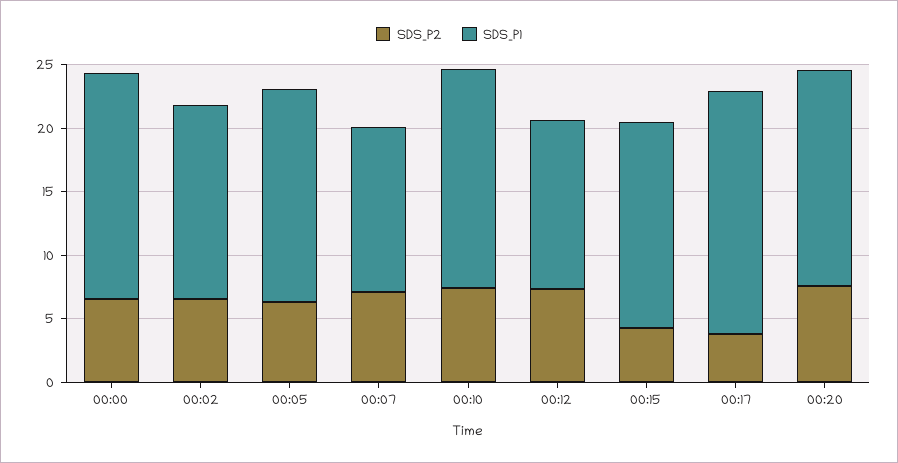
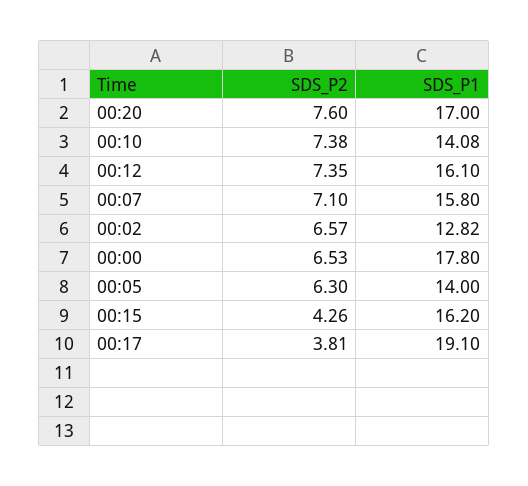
  {
    "SDS_P2": {
      "00:00": 6.53,
      "00:02": 6.57,
      "00:05": 6.3,
      "00:07": 7.1,
      "00:10": 7.38,
      "00:12": 7.35,
      "00:15": 4.26,
      "00:17": 3.81,
      "00:20": 7.6
    },
    "SDS_P1": {
      "00:00": 17.8,
-     "00:02": 15,
+     "00:02": 12.82,
-     "00:05": 17,
+     "00:05": 14,
-     "00:07": 13,
+     "00:07": 15.8,
-     "00:10": 17,
+     "00:10": 14.08,
-     "00:12": 13,
+     "00:12": 16.1,
      "00:15": 16.2,
      "00:17": 19.1,
      "00:20": 17
    }
  }

